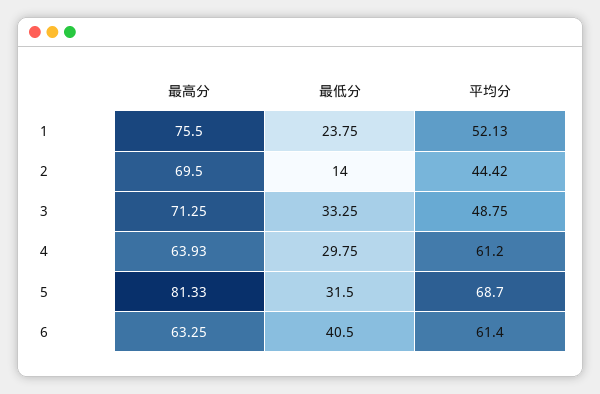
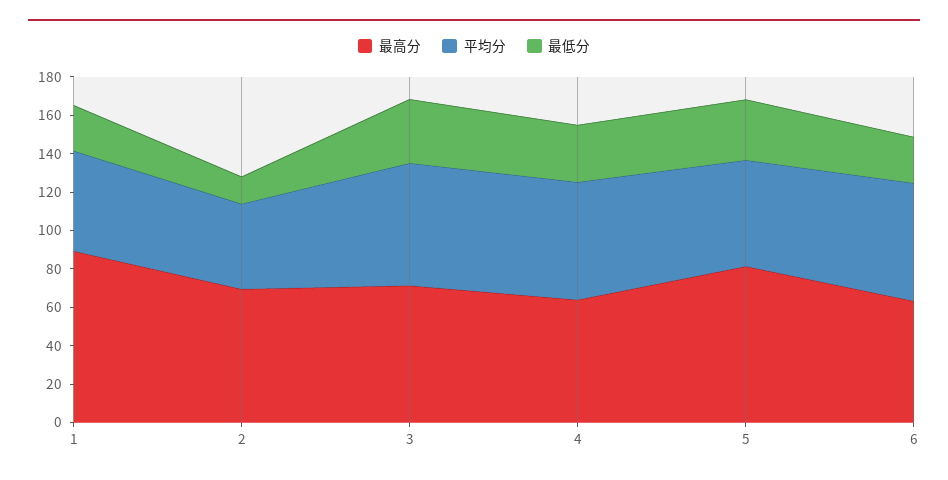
  {
    "最高分": {
-     "1": 75.5,
+     "1": 90,
      "2": 69.5,
      "3": 71.25,
      "4": 63.93,
      "5": 81.33,
      "6": 63.25
    },
    "最低分": {
      "1": 23.75,
      "2": 14,
      "3": 33.25,
      "4": 29.75,
      "5": 31.5,
-     "6": 40.5
+     "6": 25
    },
    "平均分": {
      "1": 52.13,
      "2": 44.42,
-     "3": 48.75,
+     "3": 65,
      "4": 61.2,
-     "5": 68.7,
+     "5": 55,
      "6": 61.4
    }
  }

